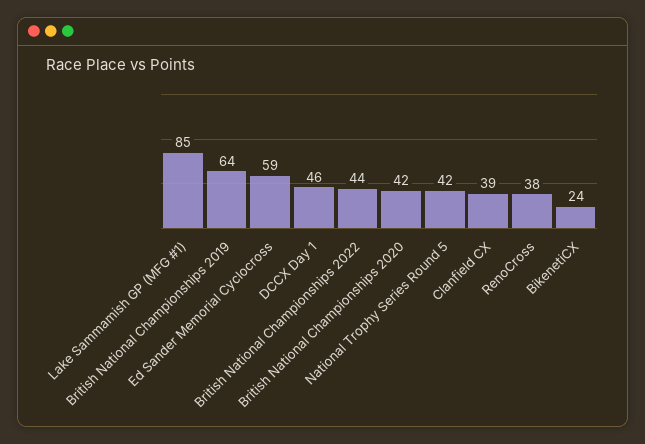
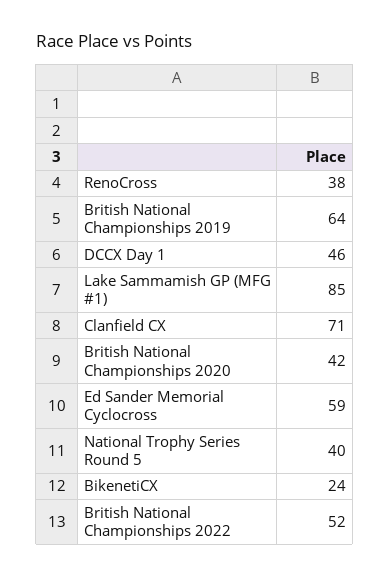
  {
    "Lake Sammamish GP (MFG #1)": 85,
    "British National Championships 2019": 64,
    "Ed Sander Memorial Cyclocross": 59,
    "DCCX Day 1": 46,
-   "British National Championships 2022": 44,
+   "British National Championships 2022": 52,
    "British National Championships 2020": 42,
-   "National Trophy Series Round 5": 42,
+   "National Trophy Series Round 5": 40,
-   "Clanfield CX": 39,
+   "Clanfield CX": 71,
    "RenoCross": 38,
    "BikenetiCX": 24
  }

